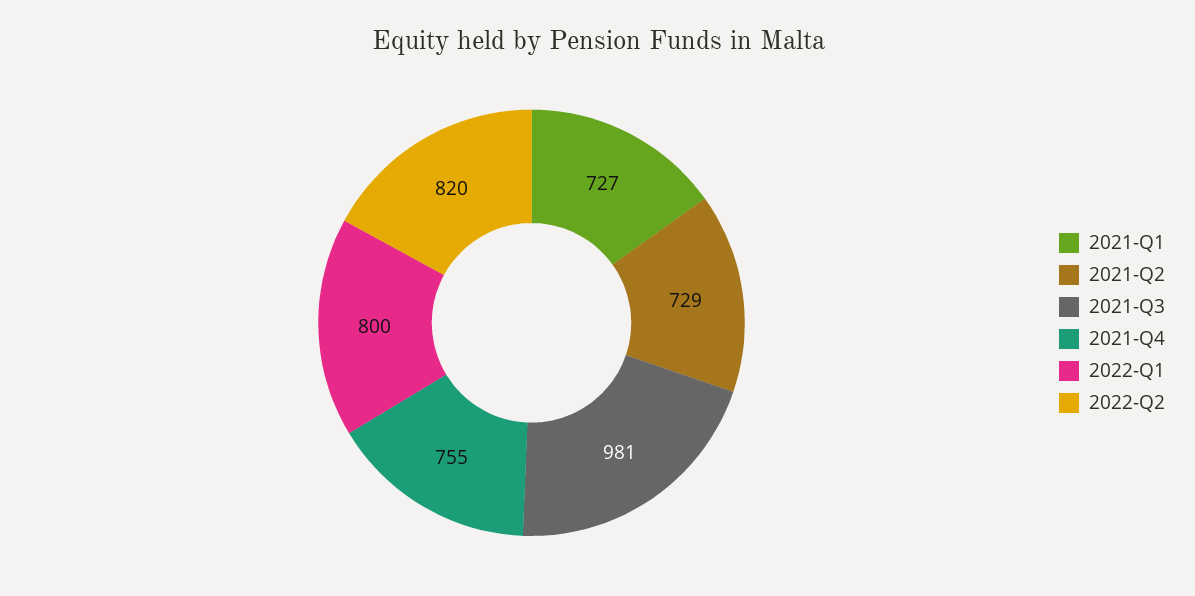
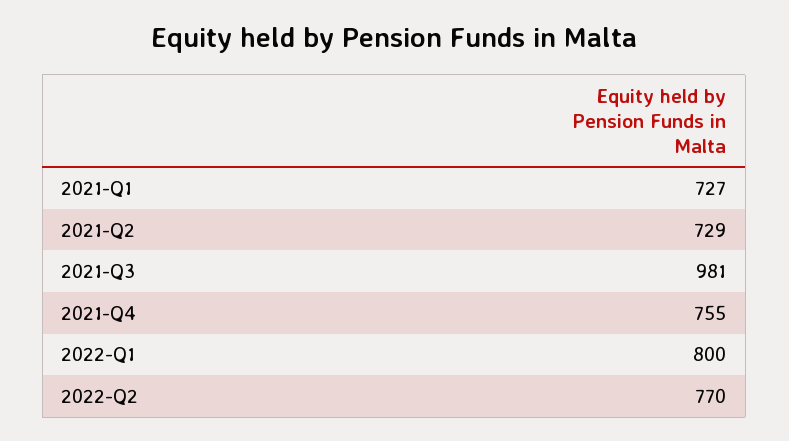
  {
    "2021-Q1": 727,
    "2021-Q2": 729,
    "2021-Q3": 981,
    "2021-Q4": 755,
    "2022-Q1": 800,
-   "2022-Q2": 820
+   "2022-Q2": 770
  }

